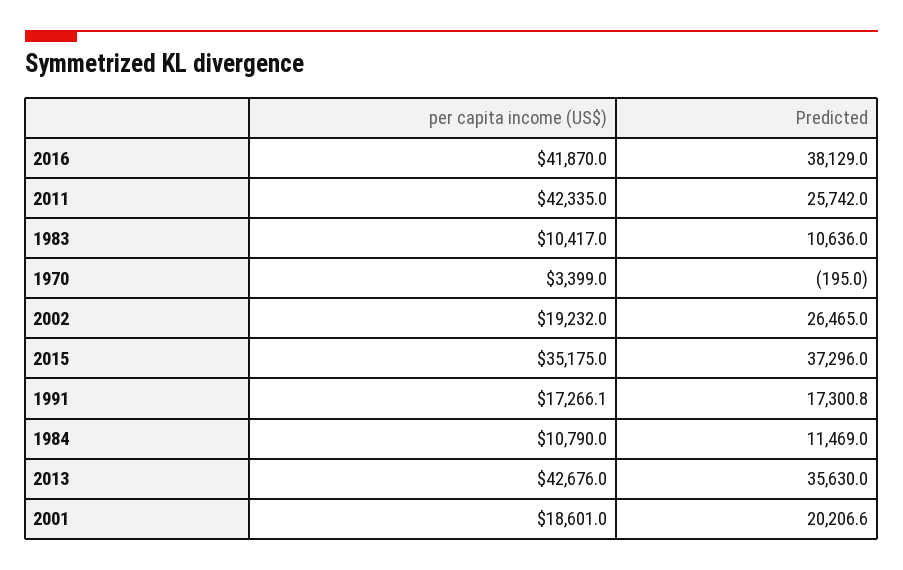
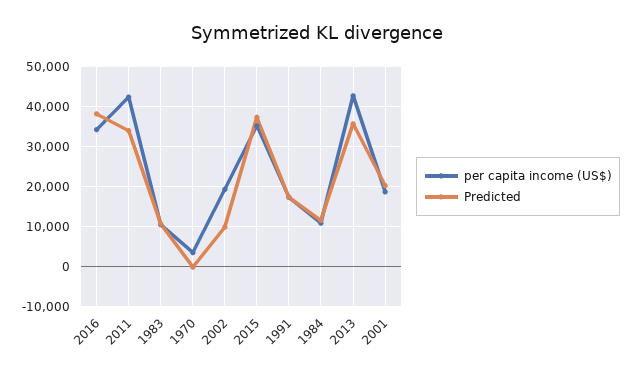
  {
    "per capita income (US$)": {
-     "2016": 41870,
+     "2016": 34000,
      "2011": 42335,
      "1983": 10417,
      "1970": 3399,
      "2002": 19232,
      "2015": 35175,
      "1991": 17266.1,
      "1984": 10790,
      "2013": 42676,
      "2001": 18601
    },
    "Predicted": {
      "2016": 38129,
-     "2011": 25742,
+     "2011": 34000,
      "1983": 10636,
      "1970": -195,
-     "2002": 26465,
+     "2002": 10000,
      "2015": 37296,
      "1991": 17300.8,
      "1984": 11469,
      "2013": 35630,
      "2001": 20206.6
    }
  }

